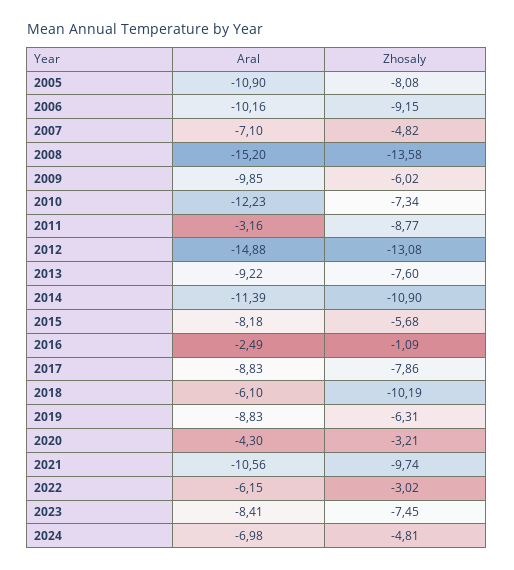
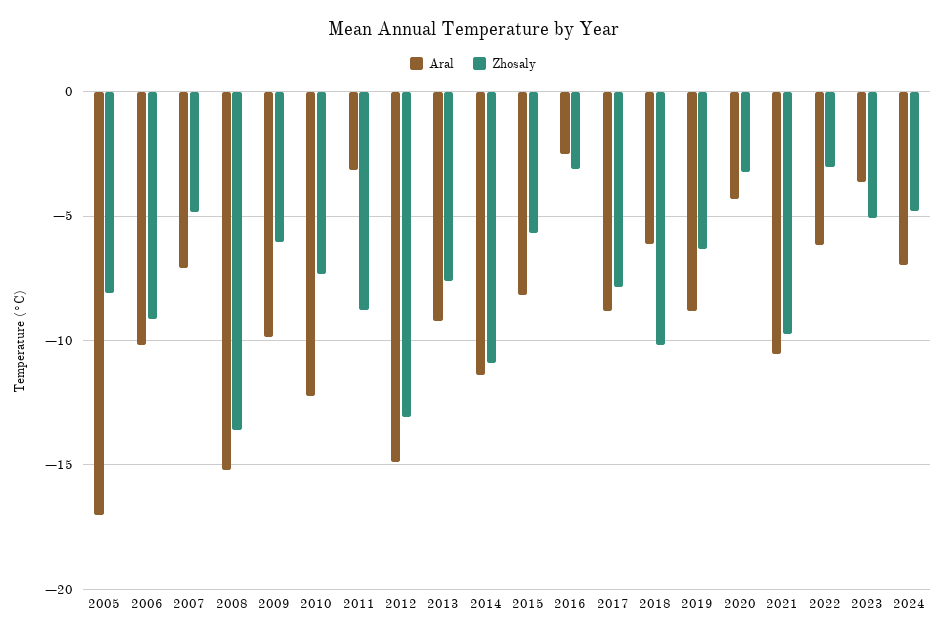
  {
    "Aral": {
-     "2005": -10.9,
+     "2005": -17,
      "2006": -10.16,
      "2007": -7.1,
      "2008": -15.2,
      "2009": -9.85,
      "2010": -12.23,
      "2011": -3.16,
      "2012": -14.88,
      "2013": -9.22,
      "2014": -11.39,
      "2015": -8.18,
      "2016": -2.49,
      "2017": -8.83,
      "2018": -6.1,
      "2019": -8.83,
      "2020": -4.3,
      "2021": -10.56,
      "2022": -6.15,
-     "2023": -8.41,
+     "2023": -3.5,
      "2024": -6.98
    },
    "Zhosaly": {
      "2005": -8.08,
      "2006": -9.15,
      "2007": -4.82,
      "2008": -13.58,
      "2009": -6.02,
      "2010": -7.34,
      "2011": -8.77,
      "2012": -13.08,
      "2013": -7.6,
      "2014": -10.9,
      "2015": -5.68,
-     "2016": -1.09,
+     "2016": -3,
      "2017": -7.86,
      "2018": -10.19,
      "2019": -6.31,
      "2020": -3.21,
      "2021": -9.74,
      "2022": -3.02,
-     "2023": -7.45,
+     "2023": -5,
      "2024": -4.81
    }
  }

